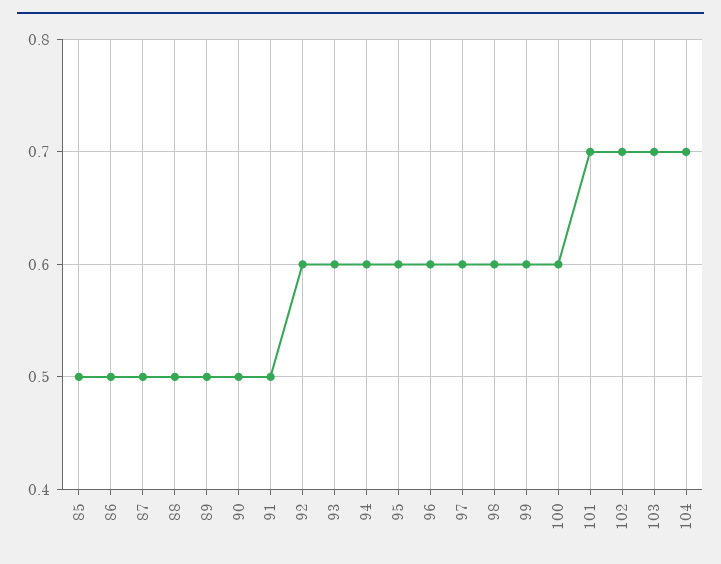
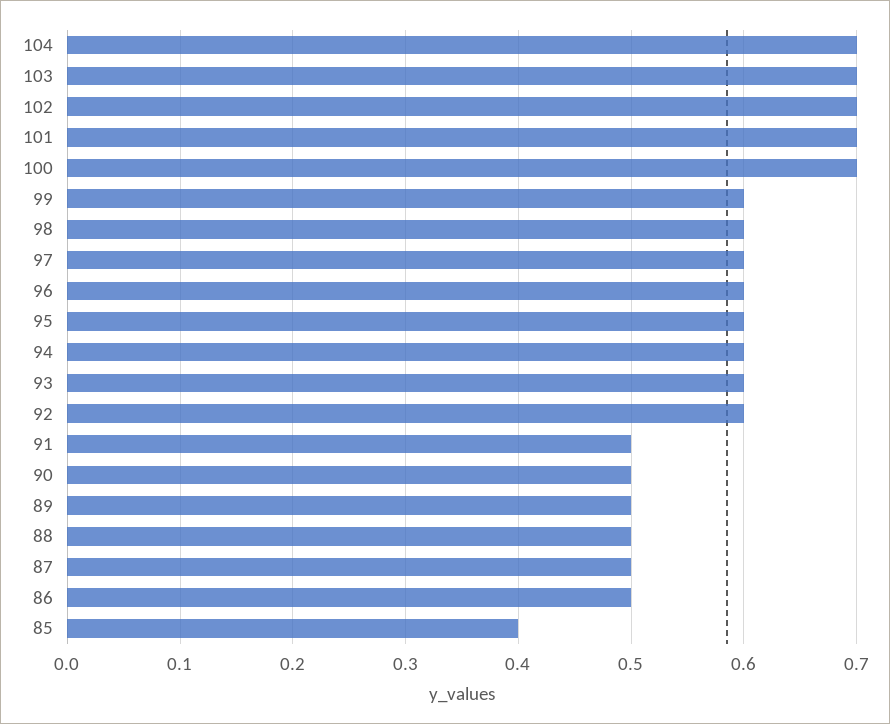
  {
-   "85": 0.5,
+   "85": 0.4,
    "86": 0.5,
    "87": 0.5,
    "88": 0.5,
    "89": 0.5,
    "90": 0.5,
    "91": 0.5,
    "92": 0.6,
    "93": 0.6,
    "94": 0.6,
    "95": 0.6,
    "96": 0.6,
    "97": 0.6,
    "98": 0.6,
    "99": 0.6,
-   "100": 0.6,
+   "100": 0.7,
    "101": 0.7,
    "102": 0.7,
    "103": 0.7,
    "104": 0.7
  }

